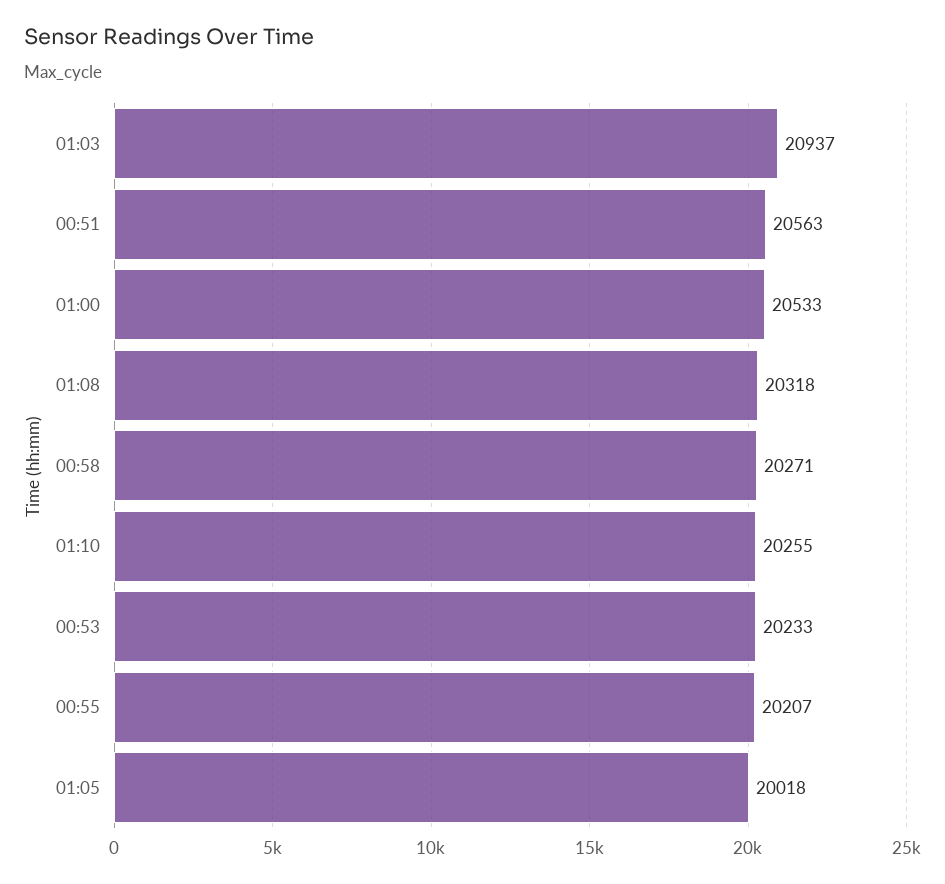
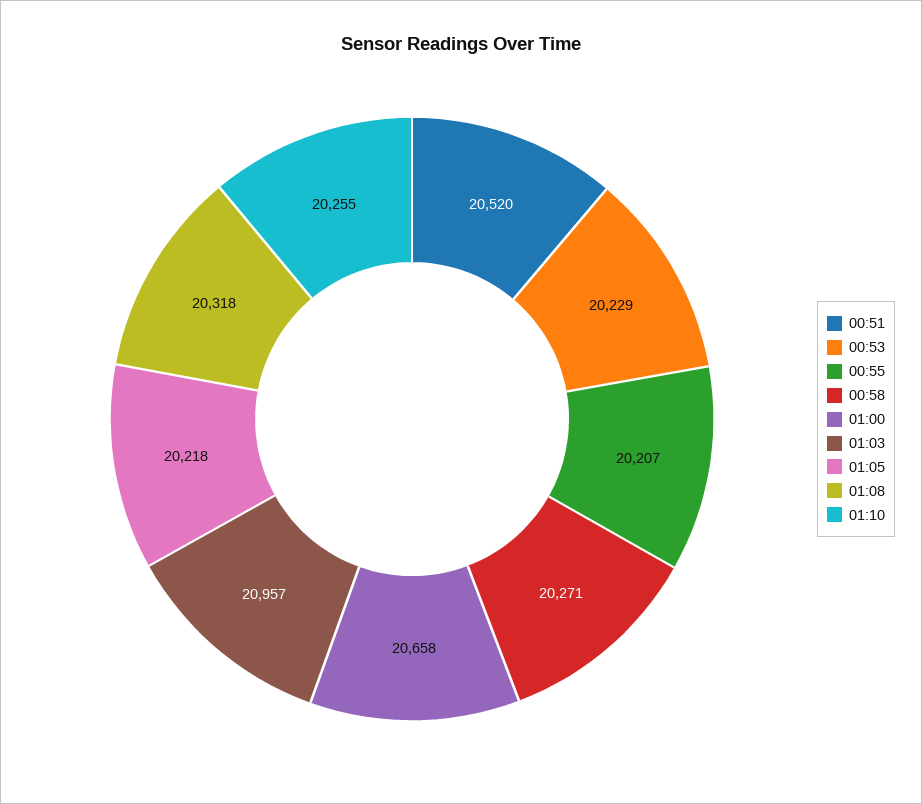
  {
-   "01:03": 20937,
+   "01:03": 20957,
-   "00:51": 20563,
+   "00:51": 20520,
-   "01:00": 20533,
+   "01:00": 20658,
    "01:08": 20318,
    "00:58": 20271,
    "01:10": 20255,
-   "00:53": 20233,
+   "00:53": 20229,
    "00:55": 20207,
-   "01:05": 20018
+   "01:05": 20218
  }

